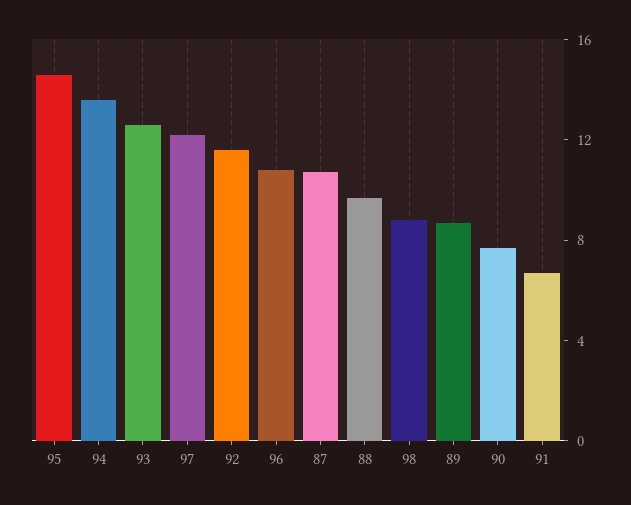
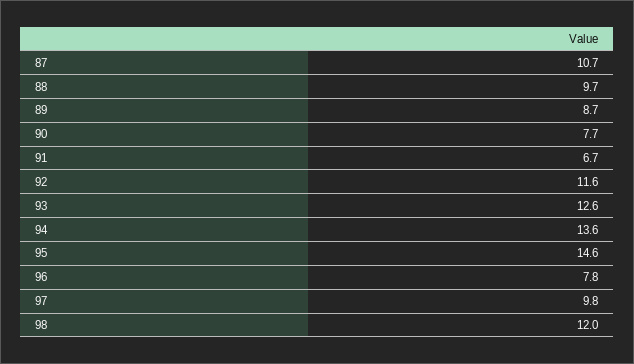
  {
    "95": 14.6,
    "94": 13.6,
    "93": 12.6,
-   "97": 12,
+   "97": 9.8,
    "92": 11.6,
-   "96": 11,
+   "96": 7.8,
    "87": 10.7,
    "88": 9.7,
-   "98": 9,
+   "98": 12,
    "89": 8.7,
    "90": 7.7,
    "91": 6.7
  }

